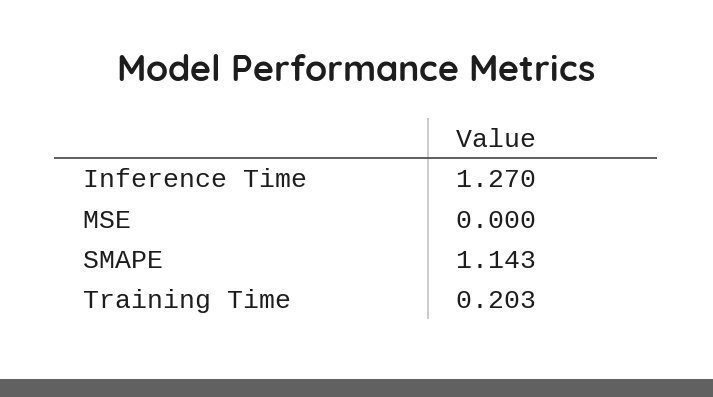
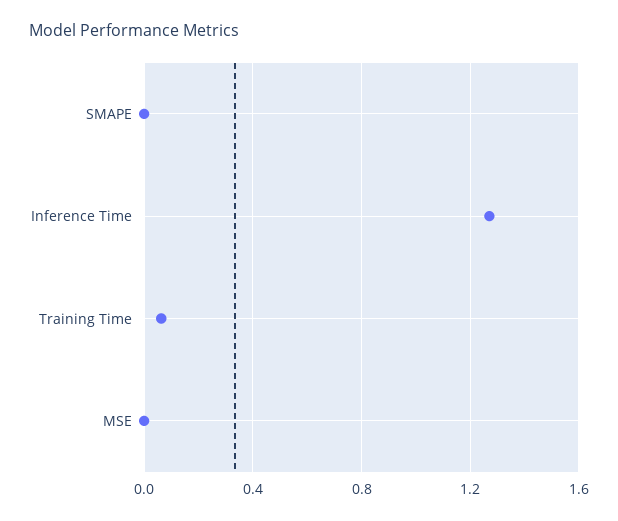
  {
    "Inference Time": 1.27,
    "MSE": 0,
-   "SMAPE": 1.143,
+   "SMAPE": 0,
-   "Training Time": 0.203
+   "Training Time": 0.05
  }

